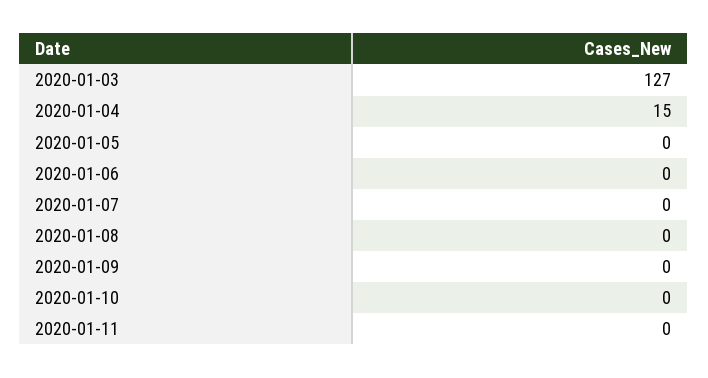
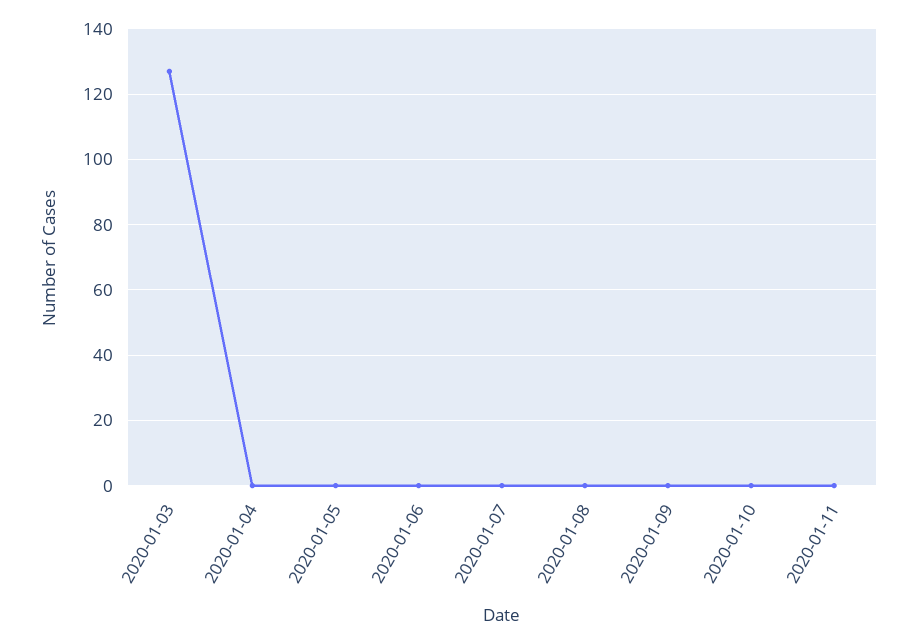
  {
    "2020-01-03": 127,
-   "2020-01-04": 15,
+   "2020-01-04": 0,
    "2020-01-05": 0,
    "2020-01-06": 0,
    "2020-01-07": 0,
    "2020-01-08": 0,
    "2020-01-09": 0,
    "2020-01-10": 0,
    "2020-01-11": 0
  }

